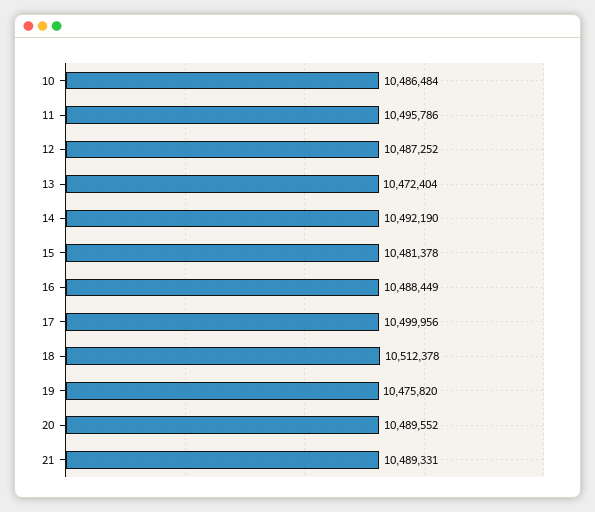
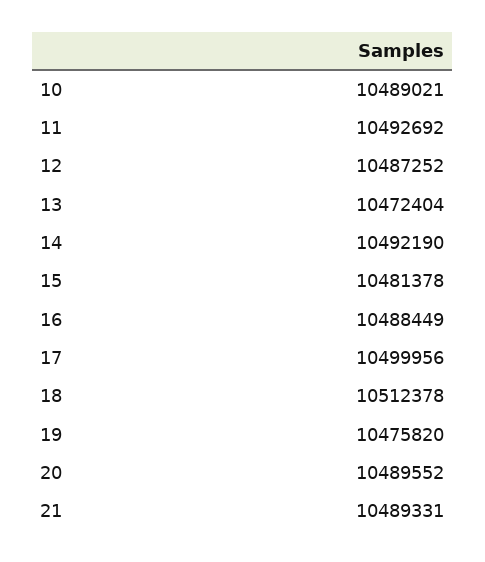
  {
-   "10": 10486484,
+   "10": 10489021,
-   "11": 10495786,
+   "11": 10492692,
    "12": 10487252,
    "13": 10472404,
    "14": 10492190,
    "15": 10481378,
    "16": 10488449,
    "17": 10499956,
    "18": 10512378,
    "19": 10475820,
    "20": 10489552,
    "21": 10489331
  }

